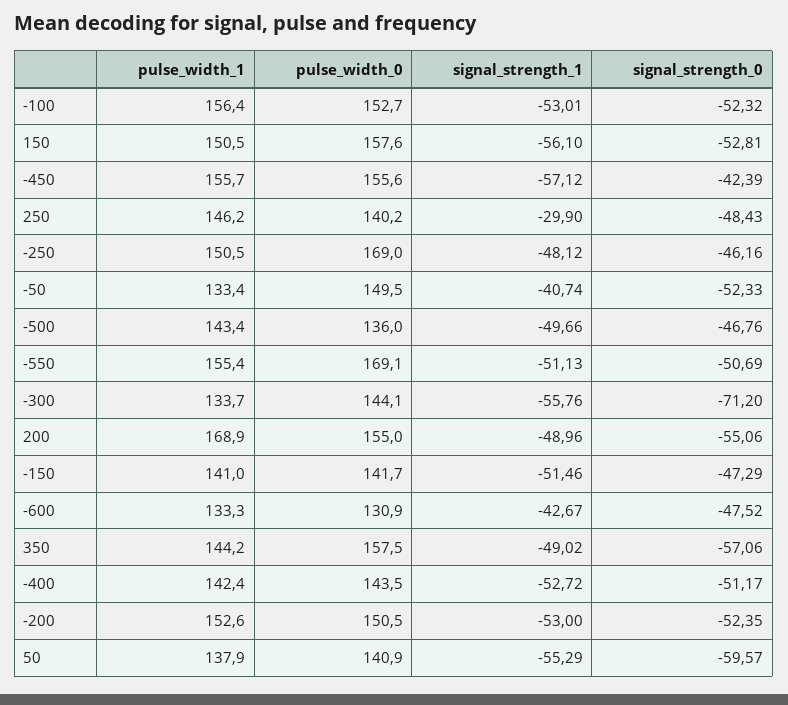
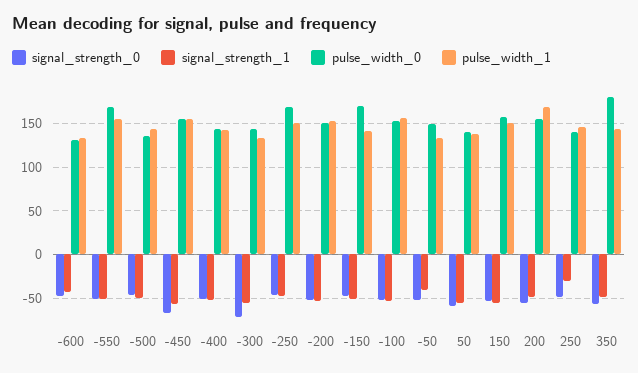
  {
    "pulse_width_1": {
      "-100": 156.4,
      "150": 150.5,
      "-450": 155.7,
      "250": 146.2,
      "-250": 150.5,
      "-50": 133.4,
      "-500": 143.4,
      "-550": 155.4,
      "-300": 133.7,
      "200": 168.9,
      "-150": 141,
      "-600": 133.3,
      "350": 144.2,
      "-400": 142.4,
      "-200": 152.6,
      "50": 137.9
    },
    "pulse_width_0": {
      "-100": 152.7,
      "150": 157.6,
      "-450": 155.6,
      "250": 140.2,
      "-250": 169,
      "-50": 149.5,
      "-500": 136,
      "-550": 169.1,
      "-300": 144.1,
      "200": 155,
-     "-150": 141.7,
+     "-150": 170,
      "-600": 130.9,
-     "350": 157.5,
+     "350": 180,
      "-400": 143.5,
      "-200": 150.5,
      "50": 140.9
    },
    "signal_strength_1": {
      "-100": -53.01,
      "150": -56.1,
      "-450": -57.12,
      "250": -29.9,
      "-250": -48.12,
      "-50": -40.74,
      "-500": -49.66,
      "-550": -51.13,
      "-300": -55.76,
      "200": -48.96,
      "-150": -51.46,
      "-600": -42.67,
      "350": -49.02,
      "-400": -52.72,
      "-200": -53,
      "50": -55.29
    },
    "signal_strength_0": {
      "-100": -52.32,
      "150": -52.81,
-     "-450": -42.39,
+     "-450": -70,
      "250": -48.43,
      "-250": -46.16,
      "-50": -52.33,
      "-500": -46.76,
      "-550": -50.69,
      "-300": -71.2,
      "200": -55.06,
      "-150": -47.29,
      "-600": -47.52,
      "350": -57.06,
      "-400": -51.17,
      "-200": -52.35,
      "50": -59.57
    }
  }

